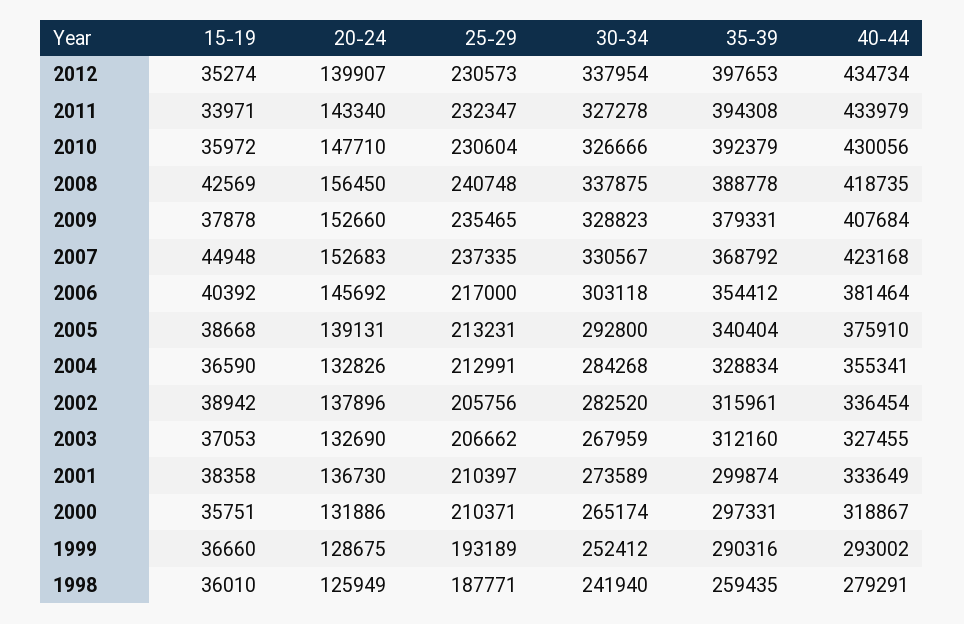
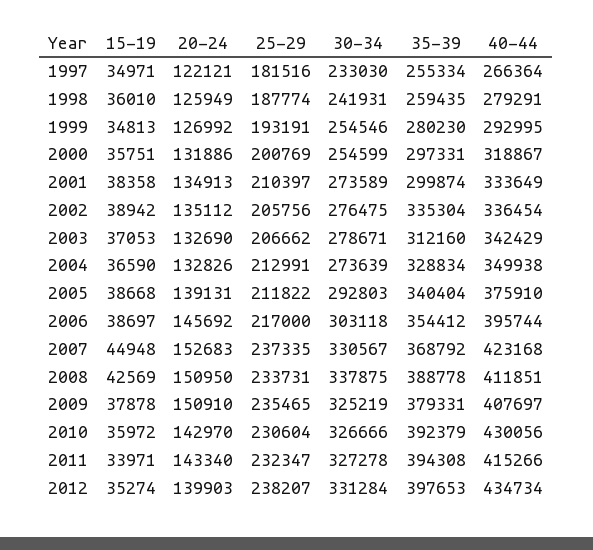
  {
    "15-19": {
      "2012": 35274,
      "2011": 33971,
      "2010": 35972,
      "2008": 42569,
      "2009": 37878,
      "2007": 44948,
-     "2006": 40392,
+     "2006": 38697,
      "2005": 38668,
      "2004": 36590,
      "2002": 38942,
      "2003": 37053,
      "2001": 38358,
      "2000": 35751,
-     "1999": 36660,
+     "1999": 34813,
-     "1998": 36010
+     "1998": 36010,
+     "1997": 34971
    },
    "20-24": {
-     "2012": 139907,
+     "2012": 139903,
      "2011": 143340,
-     "2010": 147710,
+     "2010": 142970,
-     "2008": 156450,
+     "2008": 150950,
-     "2009": 152660,
+     "2009": 150910,
      "2007": 152683,
      "2006": 145692,
      "2005": 139131,
      "2004": 132826,
-     "2002": 137896,
+     "2002": 135112,
      "2003": 132690,
-     "2001": 136730,
+     "2001": 134913,
      "2000": 131886,
-     "1999": 128675,
+     "1999": 126992,
-     "1998": 125949
+     "1998": 125949,
+     "1997": 122121
    },
    "25-29": {
-     "2012": 230573,
+     "2012": 238207,
      "2011": 232347,
      "2010": 230604,
-     "2008": 240748,
+     "2008": 233731,
      "2009": 235465,
      "2007": 237335,
      "2006": 217000,
-     "2005": 213231,
+     "2005": 211822,
      "2004": 212991,
      "2002": 205756,
      "2003": 206662,
      "2001": 210397,
-     "2000": 210371,
+     "2000": 200769,
-     "1999": 193189,
+     "1999": 193191,
-     "1998": 187771
+     "1998": 187774,
+     "1997": 181516
    },
    "30-34": {
-     "2012": 337954,
+     "2012": 331284,
      "2011": 327278,
      "2010": 326666,
      "2008": 337875,
-     "2009": 328823,
+     "2009": 325219,
      "2007": 330567,
      "2006": 303118,
-     "2005": 292800,
+     "2005": 292803,
-     "2004": 284268,
+     "2004": 273639,
-     "2002": 282520,
+     "2002": 276475,
-     "2003": 267959,
+     "2003": 278671,
      "2001": 273589,
-     "2000": 265174,
+     "2000": 254599,
-     "1999": 252412,
+     "1999": 254546,
-     "1998": 241940
+     "1998": 241931,
+     "1997": 233030
    },
    "35-39": {
      "2012": 397653,
      "2011": 394308,
      "2010": 392379,
      "2008": 388778,
      "2009": 379331,
      "2007": 368792,
      "2006": 354412,
      "2005": 340404,
      "2004": 328834,
-     "2002": 315961,
+     "2002": 335304,
      "2003": 312160,
      "2001": 299874,
      "2000": 297331,
-     "1999": 290316,
+     "1999": 280230,
-     "1998": 259435
+     "1998": 259435,
+     "1997": 255334
    },
    "40-44": {
      "2012": 434734,
-     "2011": 433979,
+     "2011": 415266,
      "2010": 430056,
-     "2008": 418735,
+     "2008": 411851,
-     "2009": 407684,
+     "2009": 407697,
      "2007": 423168,
-     "2006": 381464,
+     "2006": 395744,
      "2005": 375910,
-     "2004": 355341,
+     "2004": 349938,
      "2002": 336454,
-     "2003": 327455,
+     "2003": 342429,
      "2001": 333649,
      "2000": 318867,
-     "1999": 293002,
+     "1999": 292995,
-     "1998": 279291
+     "1998": 279291,
+     "1997": 266364
    }
  }

